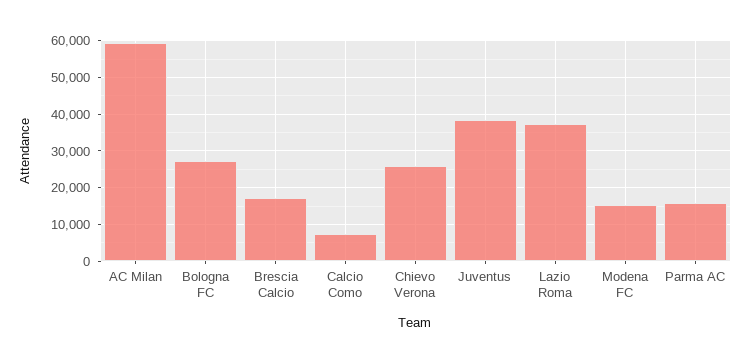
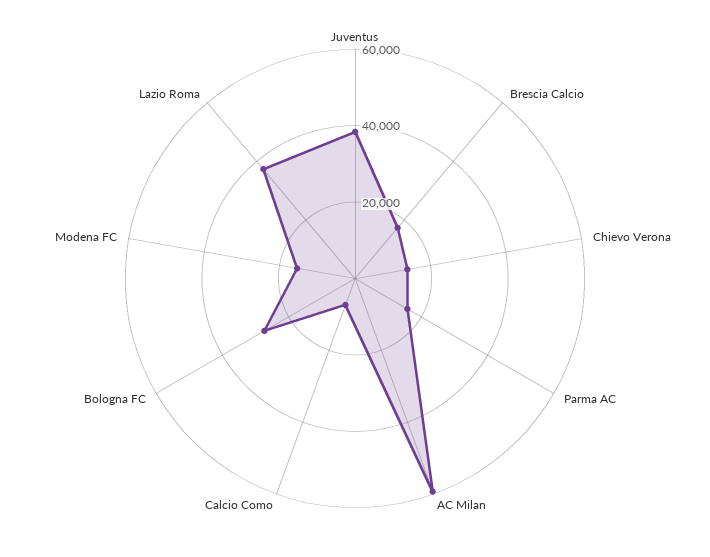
  {
    "AC Milan": 60000,
    "Bologna FC": 28000,
    "Brescia Calcio": 18000,
    "Calcio Como": 8000,
-   "Chievo Verona": 26000,
+   "Chievo Verona": 15000,
    "Juventus": 38000,
    "Lazio Roma": 38000,
    "Modena FC": 16000,
    "Parma AC": 16000
  }

